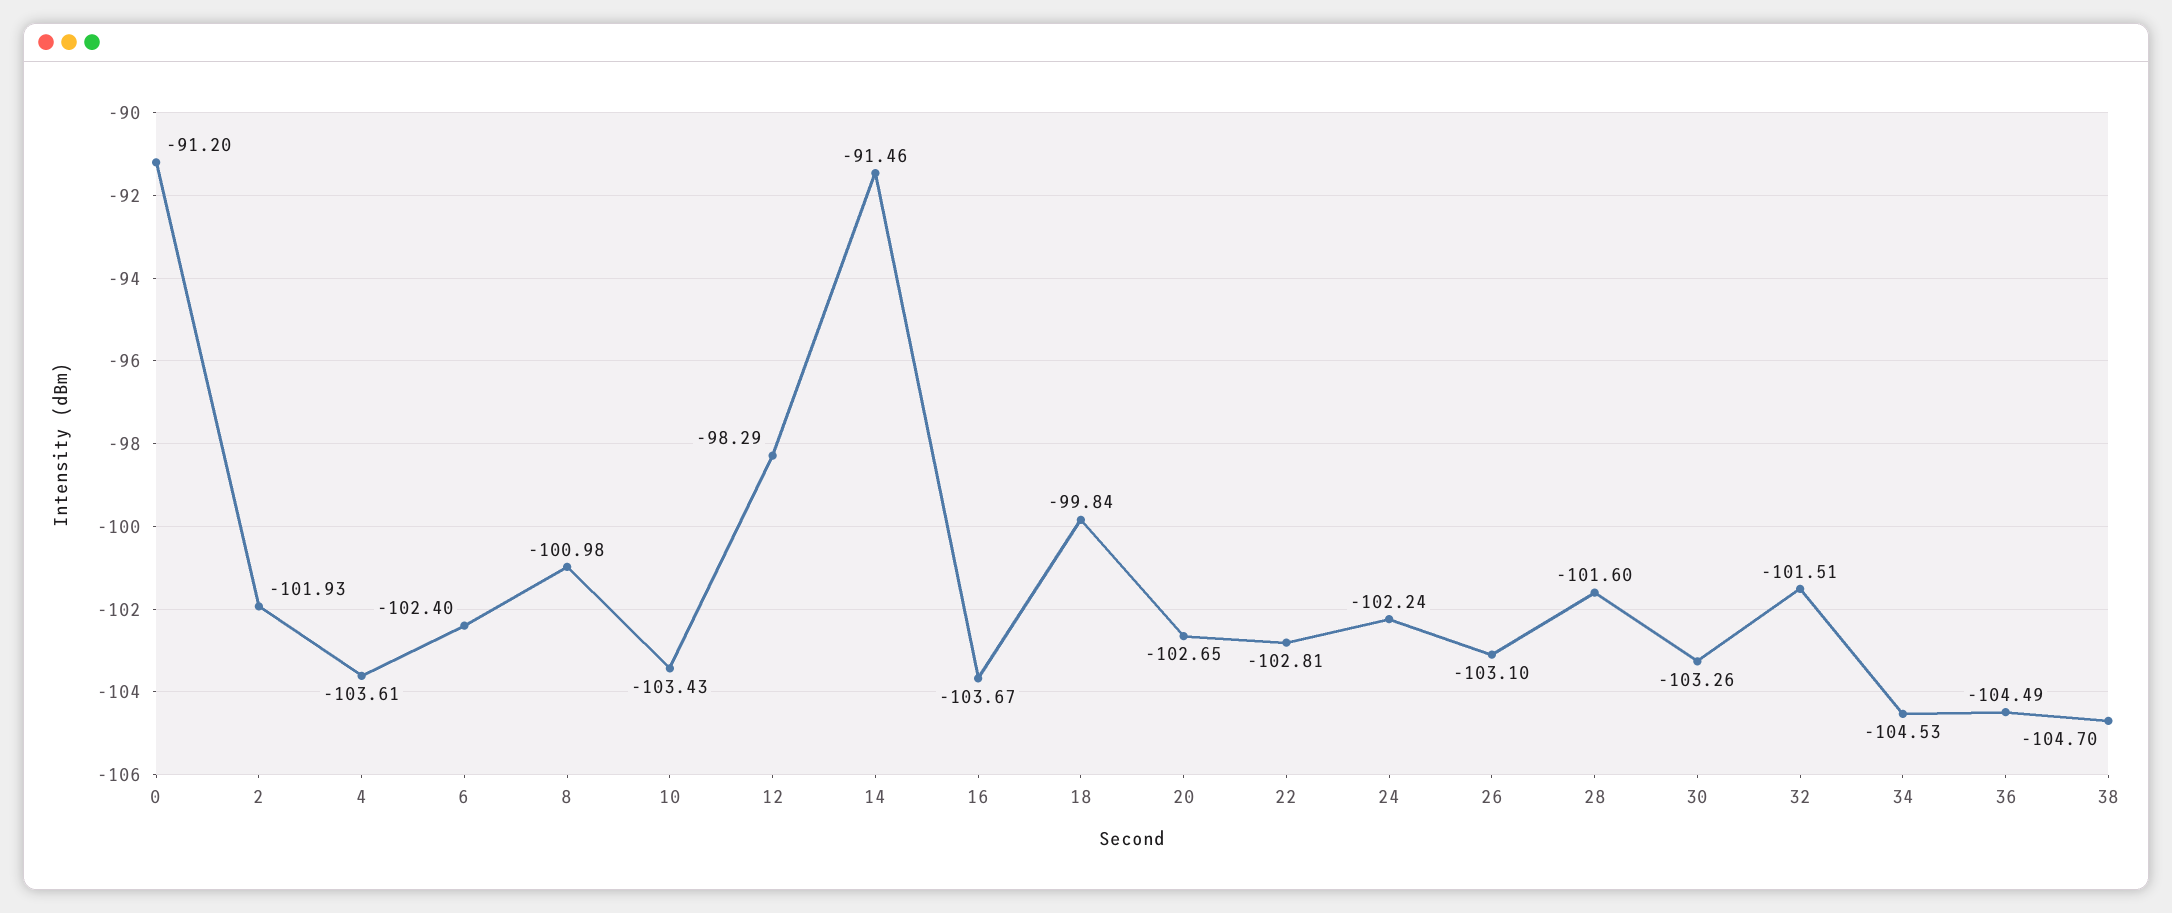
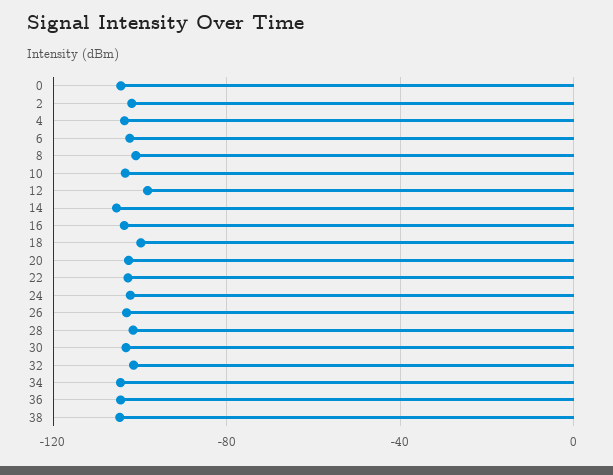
  {
-   "0": -91.2,
+   "0": -105,
    "2": -101.93,
    "4": -103.61,
    "6": -102.4,
    "8": -100.98,
    "10": -103.43,
    "12": -98.29,
-   "14": -91.46,
+   "14": -105,
    "16": -103.67,
    "18": -99.84,
    "20": -102.65,
    "22": -102.81,
    "24": -102.24,
    "26": -103.1,
    "28": -101.6,
    "30": -103.26,
    "32": -101.51,
    "34": -104.53,
    "36": -104.49,
    "38": -104.7
  }

